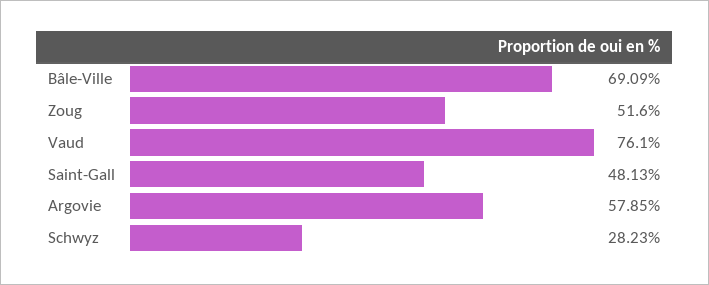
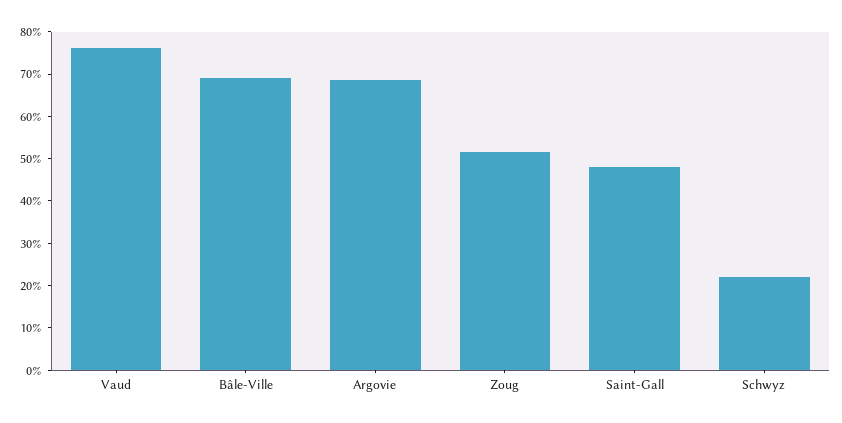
  {
    "Bâle-Ville": 69.09,
    "Zoug": 51.6,
    "Vaud": 76.1,
    "Saint-Gall": 48.13,
-   "Argovie": 57.85,
+   "Argovie": 68,
-   "Schwyz": 28.23
+   "Schwyz": 22
  }

